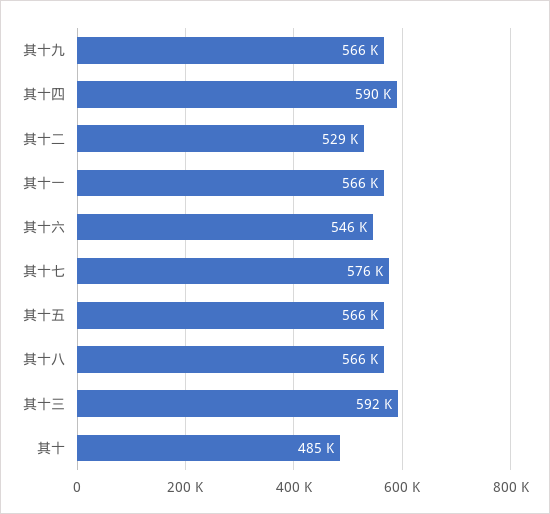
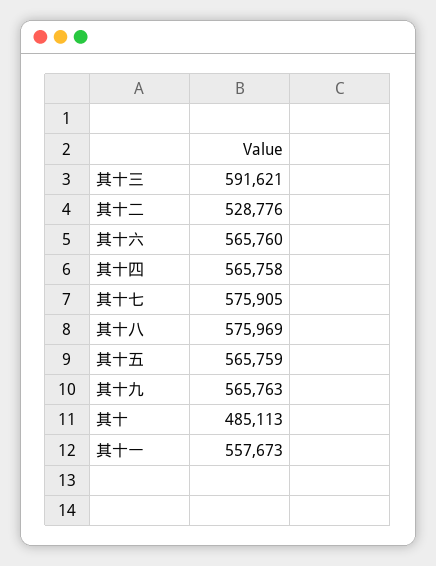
  {
    "其十九": 565763,
-   "其十四": 590000,
+   "其十四": 565758,
    "其十二": 528776,
-   "其十一": 566000,
+   "其十一": 557673,
-   "其十六": 546000,
+   "其十六": 565760,
    "其十七": 575905,
    "其十五": 565759,
-   "其十八": 566000,
+   "其十八": 575969,
    "其十三": 591621,
    "其十": 485113
  }

